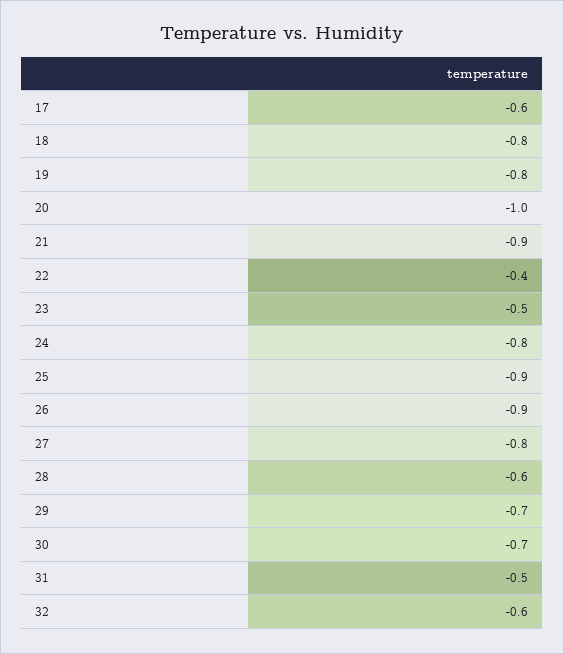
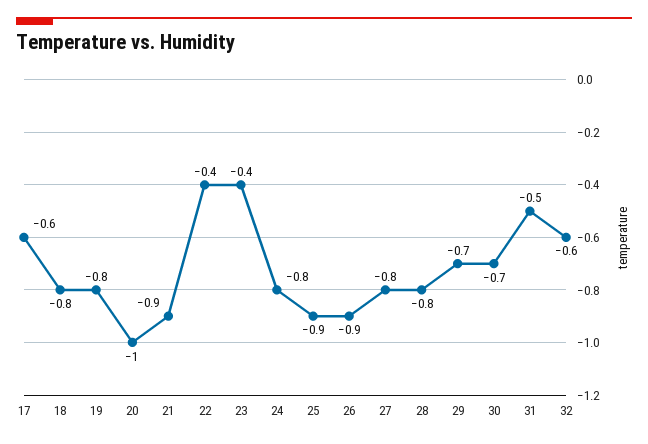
  {
    "17": -0.6,
    "18": -0.8,
    "19": -0.8,
    "20": -1,
    "21": -0.9,
    "22": -0.4,
-   "23": -0.5,
+   "23": -0.4,
    "24": -0.8,
    "25": -0.9,
    "26": -0.9,
    "27": -0.8,
-   "28": -0.6,
+   "28": -0.8,
    "29": -0.7,
    "30": -0.7,
    "31": -0.5,
    "32": -0.6
  }

